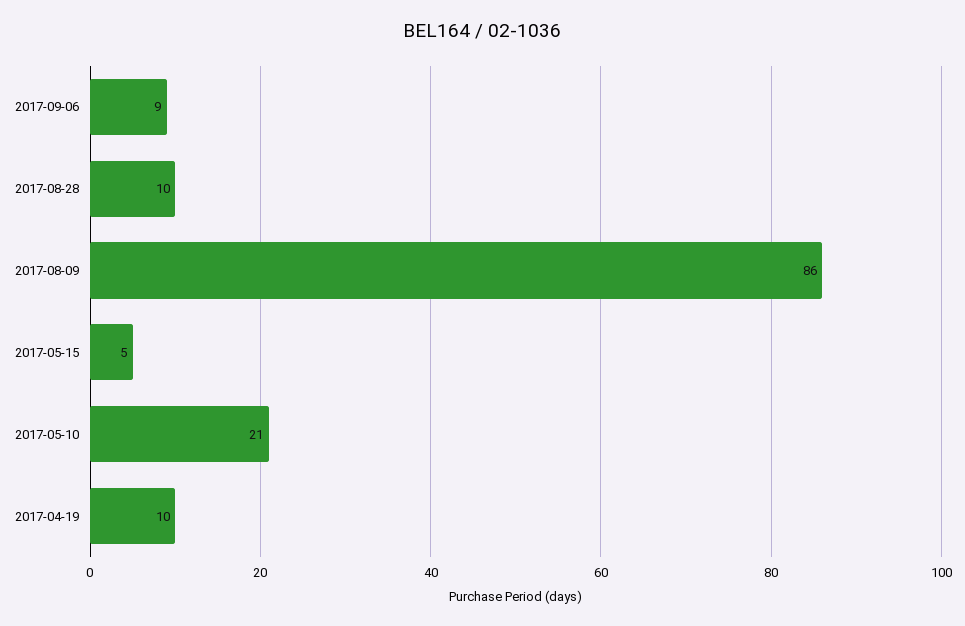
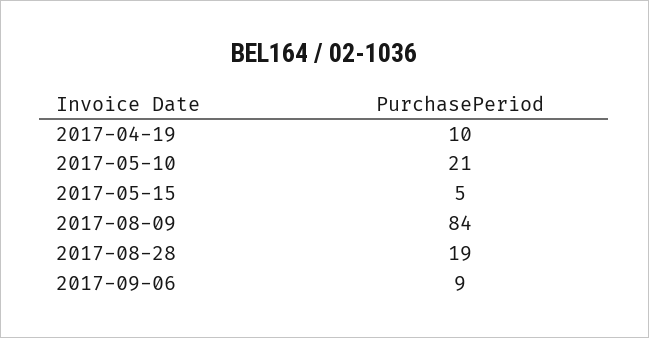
  {
    "2017-09-06": 9,
-   "2017-08-28": 10,
+   "2017-08-28": 19,
-   "2017-08-09": 86,
+   "2017-08-09": 84,
    "2017-05-15": 5,
    "2017-05-10": 21,
    "2017-04-19": 10
  }

